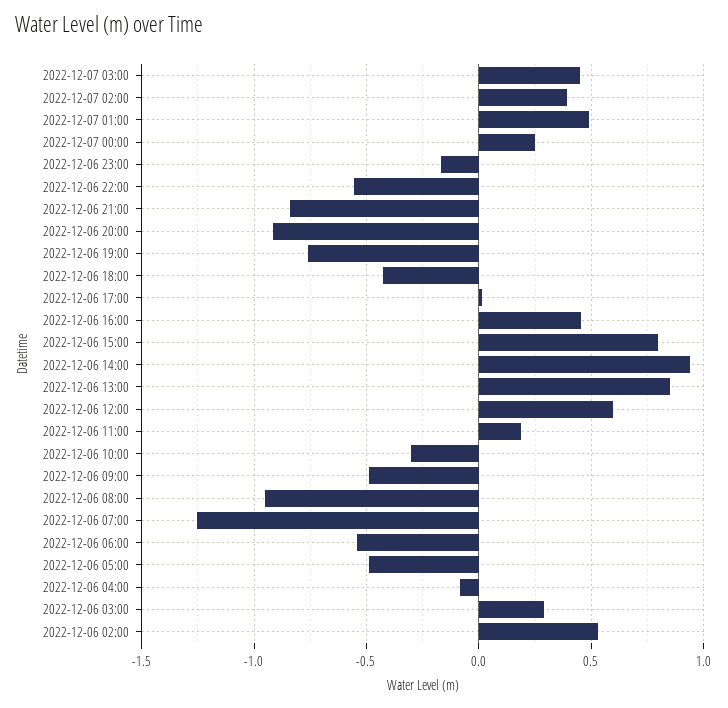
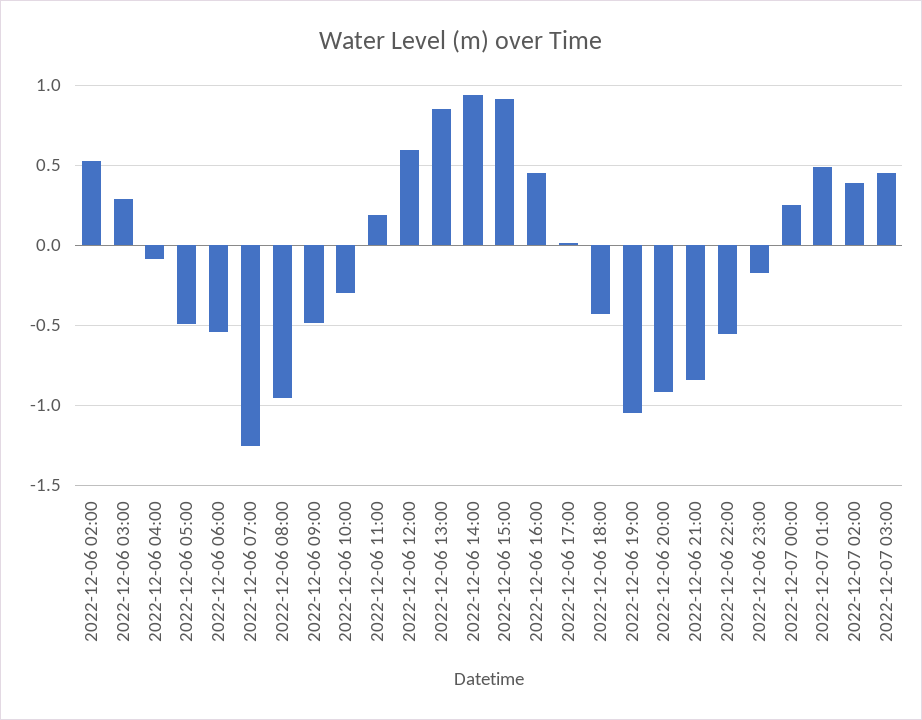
  {
    "2022-12-07 03:00": 0.45,
    "2022-12-07 02:00": 0.4,
    "2022-12-07 01:00": 0.5,
    "2022-12-07 00:00": 0.25,
    "2022-12-06 23:00": -0.15,
    "2022-12-06 22:00": -0.55,
    "2022-12-06 21:00": -0.85,
    "2022-12-06 20:00": -0.9,
-   "2022-12-06 19:00": -0.75,
+   "2022-12-06 19:00": -1.05,
    "2022-12-06 18:00": -0.45,
    "2022-12-06 17:00": 0,
    "2022-12-06 16:00": 0.45,
-   "2022-12-06 15:00": 0.8,
+   "2022-12-06 15:00": 0.9,
    "2022-12-06 14:00": 0.95,
    "2022-12-06 13:00": 0.85,
    "2022-12-06 12:00": 0.6,
    "2022-12-06 11:00": 0.2,
    "2022-12-06 10:00": -0.3,
    "2022-12-06 09:00": -0.5,
    "2022-12-06 08:00": -0.95,
    "2022-12-06 07:00": -1.25,
    "2022-12-06 06:00": -0.55,
    "2022-12-06 05:00": -0.5,
    "2022-12-06 04:00": -0.1,
    "2022-12-06 03:00": 0.3,
    "2022-12-06 02:00": 0.55
  }

